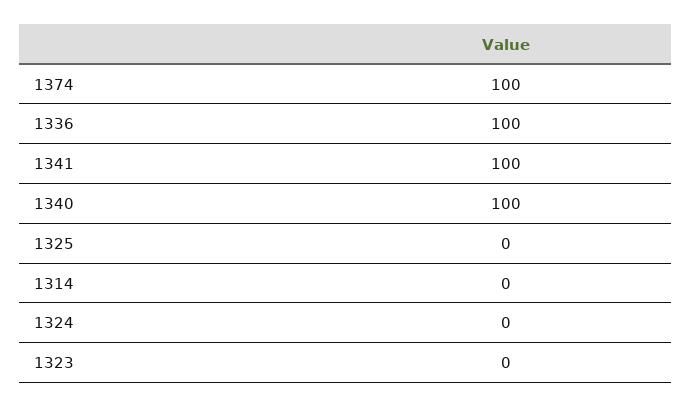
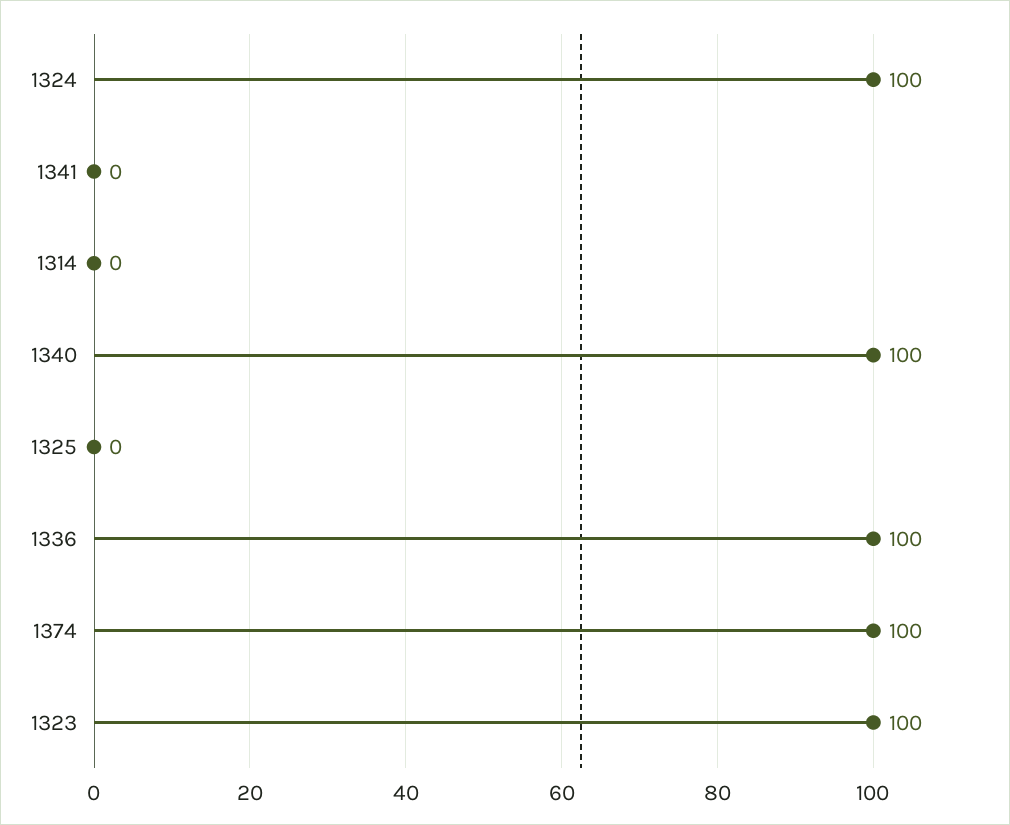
  {
    "1374": 100,
    "1336": 100,
-   "1341": 100,
+   "1341": 0,
    "1340": 100,
    "1325": 0,
    "1314": 0,
-   "1324": 0,
+   "1324": 100,
-   "1323": 0
+   "1323": 100
  }

